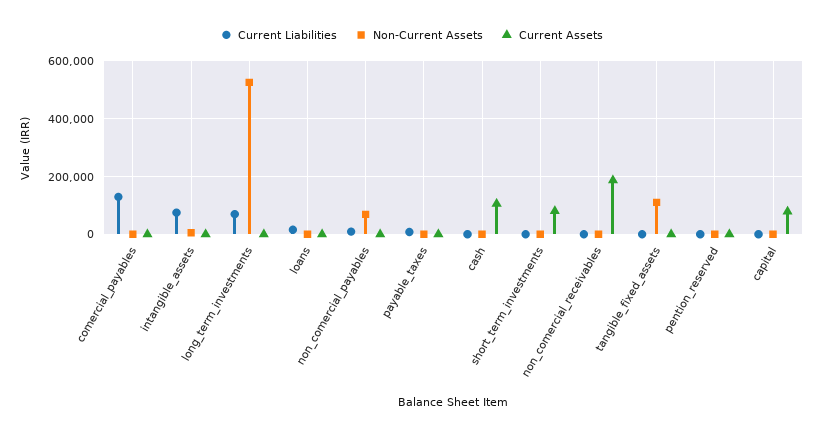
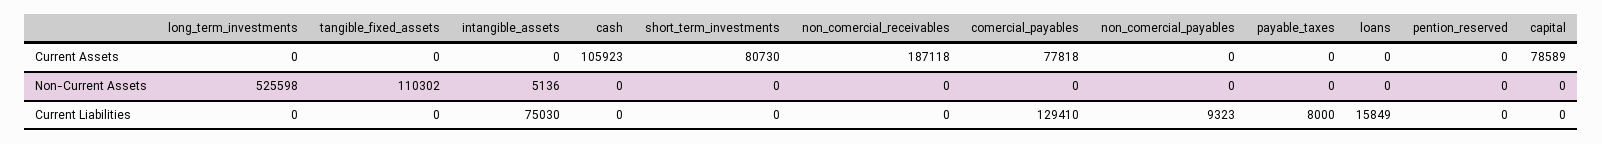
  {
    "Current Liabilities": {
      "comercial_payables": 129410,
      "intangible_assets": 75030,
-     "long_term_investments": 75000,
+     "long_term_investments": 0,
      "loans": 15849,
      "non_comercial_payables": 9323,
      "payable_taxes": 8000,
      "cash": 0,
      "short_term_investments": 0,
      "non_comercial_receivables": 0,
      "tangible_fixed_assets": 0,
      "pention_reserved": 0,
      "capital": 0
    },
    "Non-Current Assets": {
      "comercial_payables": 0,
      "intangible_assets": 5136,
      "long_term_investments": 525598,
      "loans": 0,
-     "non_comercial_payables": 75000,
+     "non_comercial_payables": 0,
      "payable_taxes": 0,
      "cash": 0,
      "short_term_investments": 0,
      "non_comercial_receivables": 0,
      "tangible_fixed_assets": 110302,
      "pention_reserved": 0,
      "capital": 0
    },
    "Current Assets": {
-     "comercial_payables": 0,
+     "comercial_payables": 77818,
      "intangible_assets": 0,
      "long_term_investments": 0,
      "loans": 0,
      "non_comercial_payables": 0,
      "payable_taxes": 0,
      "cash": 105923,
      "short_term_investments": 80730,
      "non_comercial_receivables": 187118,
      "tangible_fixed_assets": 0,
      "pention_reserved": 0,
      "capital": 78589
    }
  }

